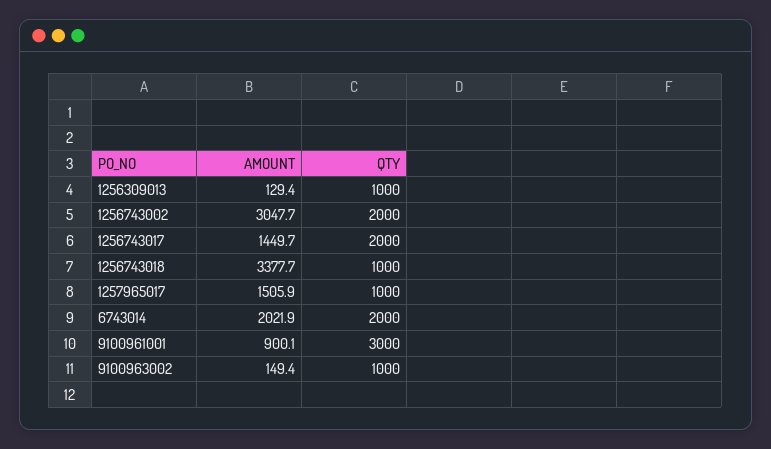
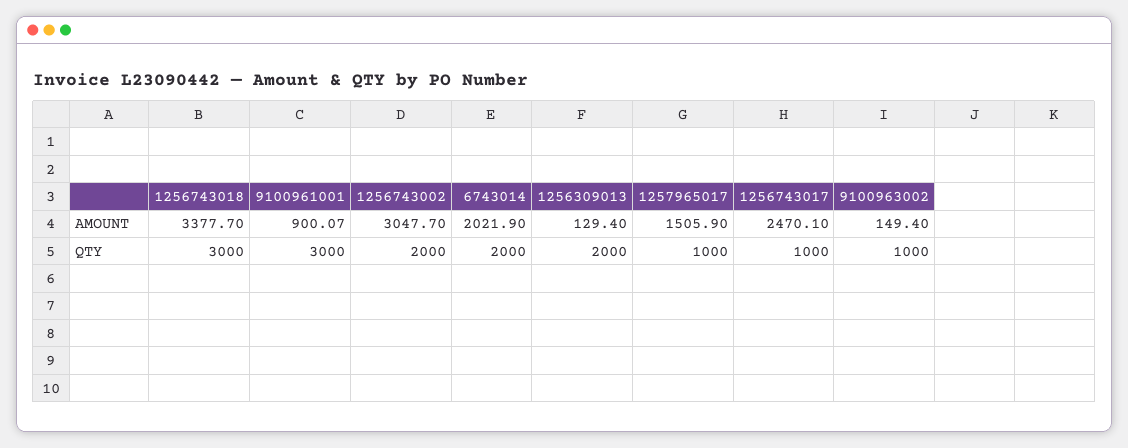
  {
    "AMOUNT": {
      "1256309013": 129.4,
      "1256743002": 3047.7,
-     "1256743017": 1449.7,
+     "1256743017": 2470.1,
      "1256743018": 3377.7,
      "1257965017": 1505.9,
      "6743014": 2021.9,
      "9100961001": 900.07,
      "9100963002": 149.4
    },
    "QTY": {
-     "1256309013": 1000,
+     "1256309013": 2000,
      "1256743002": 2000,
-     "1256743017": 2000,
+     "1256743017": 1000,
-     "1256743018": 1000,
+     "1256743018": 3000,
      "1257965017": 1000,
      "6743014": 2000,
      "9100961001": 3000,
      "9100963002": 1000
    }
  }

